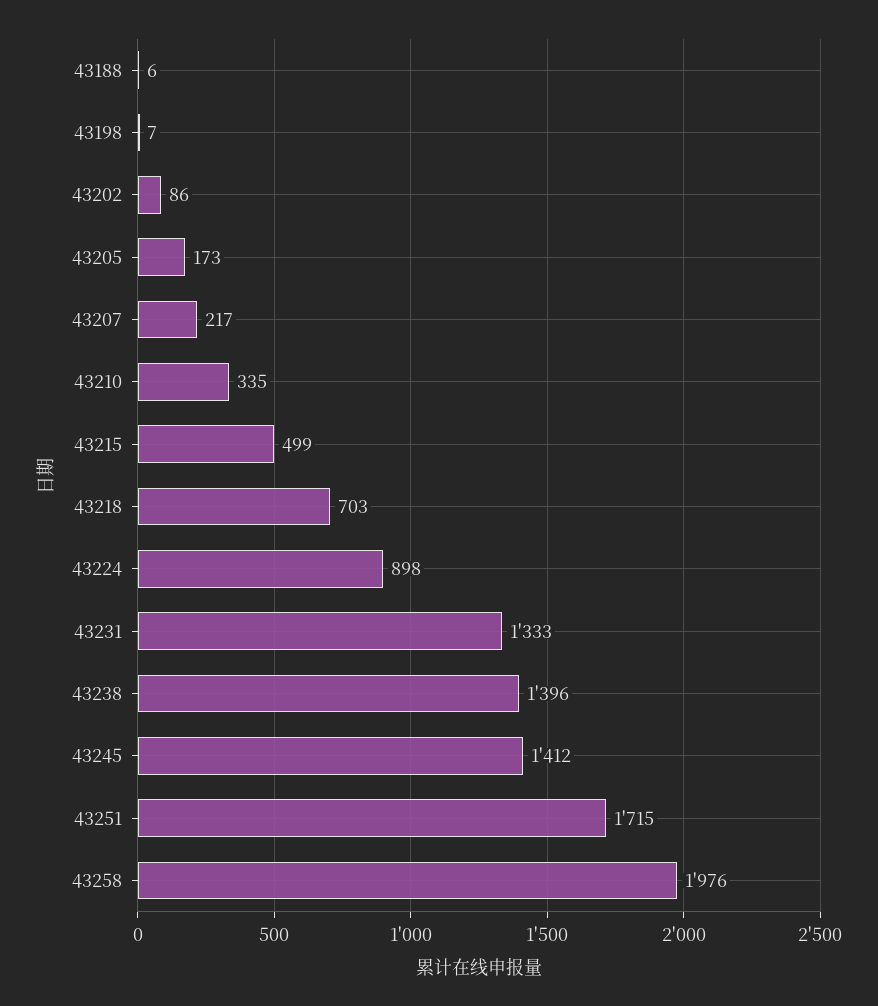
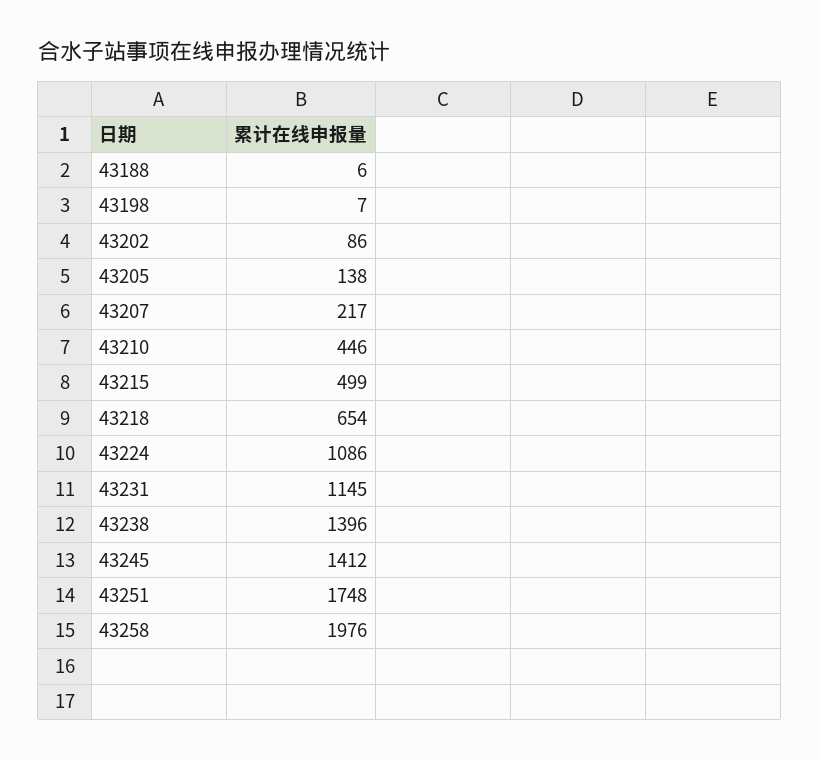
  {
    "43188": 6,
    "43198": 7,
    "43202": 86,
-   "43205": 173,
+   "43205": 138,
    "43207": 217,
-   "43210": 335,
+   "43210": 446,
    "43215": 499,
-   "43218": 703,
+   "43218": 654,
-   "43224": 898,
+   "43224": 1086,
-   "43231": 1333,
+   "43231": 1145,
    "43238": 1396,
    "43245": 1412,
-   "43251": 1715,
+   "43251": 1748,
    "43258": 1976
  }

